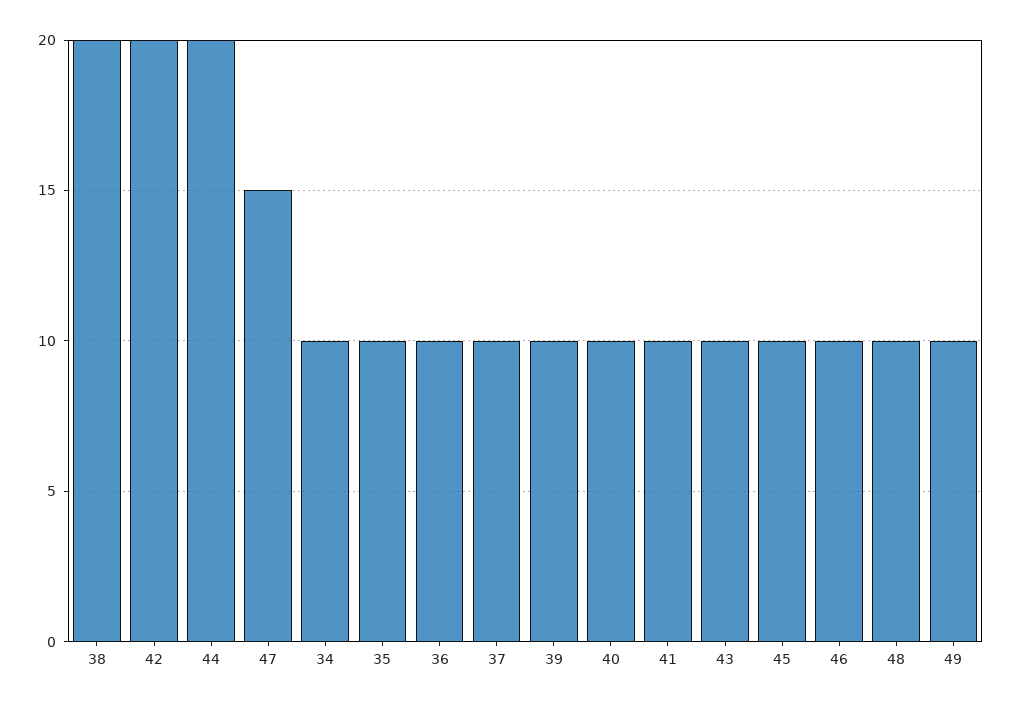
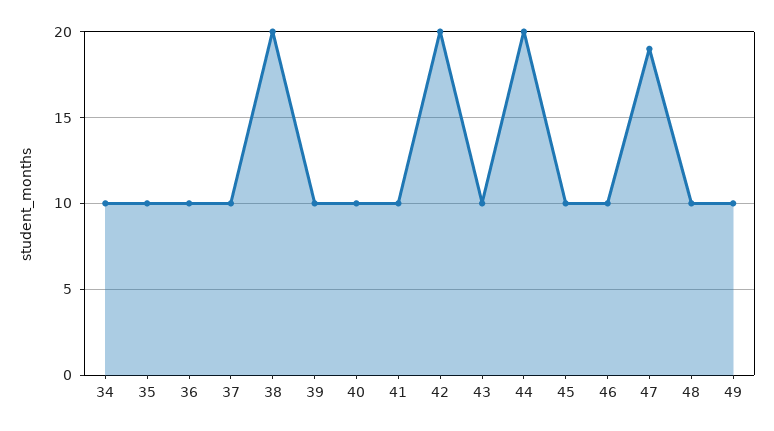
  {
    "38": 20,
    "42": 20,
    "44": 20,
-   "47": 15,
+   "47": 19,
    "34": 10,
    "35": 10,
    "36": 10,
    "37": 10,
    "39": 10,
    "40": 10,
    "41": 10,
    "43": 10,
    "45": 10,
    "46": 10,
    "48": 10,
    "49": 10
  }

